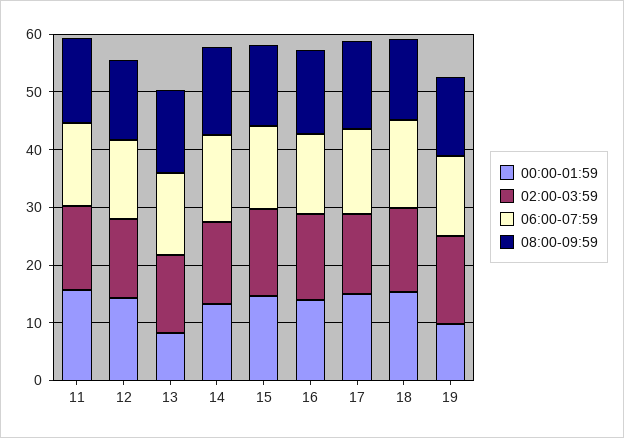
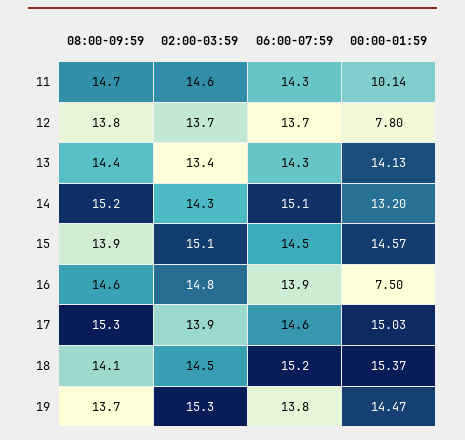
  {
    "00:00-01:59": {
-     "11": 16,
+     "11": 10.14,
-     "12": 14,
+     "12": 7.8,
-     "13": 8,
+     "13": 14.13,
      "14": 13.2,
      "15": 14.57,
-     "16": 14,
+     "16": 7.5,
      "17": 15.03,
      "18": 15.37,
-     "19": 10
+     "19": 14.47
    },
    "02:00-03:59": {
      "11": 14.6,
      "12": 13.7,
      "13": 13.4,
      "14": 14.3,
      "15": 15.1,
      "16": 14.8,
      "17": 13.9,
      "18": 14.5,
      "19": 15.3
    },
    "06:00-07:59": {
      "11": 14.3,
      "12": 13.7,
      "13": 14.3,
      "14": 15.1,
      "15": 14.5,
      "16": 13.9,
      "17": 14.6,
      "18": 15.2,
      "19": 13.8
    },
    "08:00-09:59": {
      "11": 14.7,
      "12": 13.8,
      "13": 14.4,
      "14": 15.2,
      "15": 13.9,
      "16": 14.6,
      "17": 15.3,
      "18": 14.1,
      "19": 13.7
    }
  }

